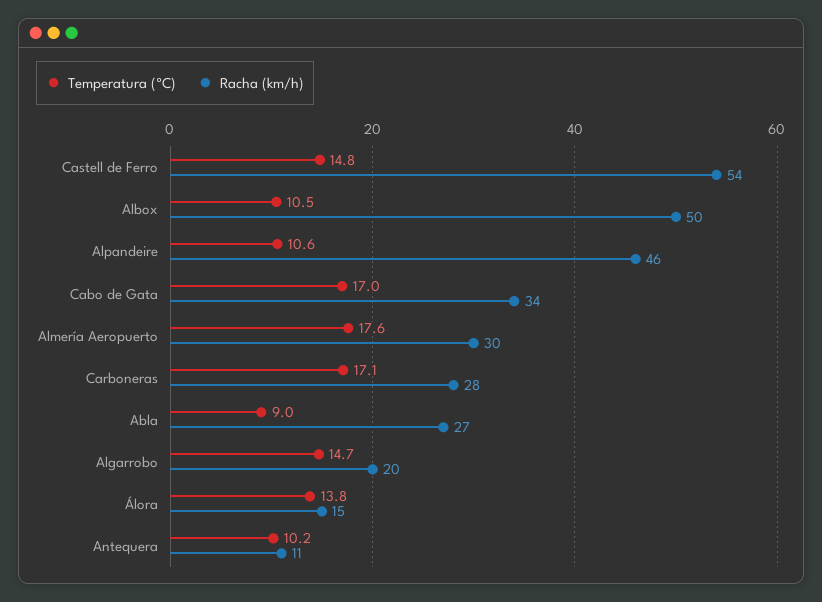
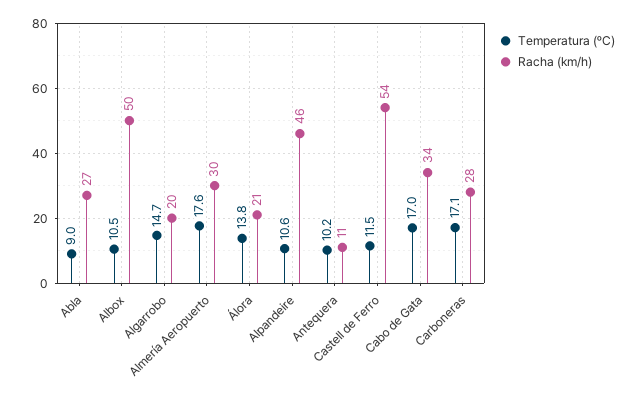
  {
    "Temperatura (ºC)": {
-     "Castell de Ferro": 14.8,
+     "Castell de Ferro": 11.5,
      "Albox": 10.5,
      "Alpandeire": 10.6,
      "Cabo de Gata": 17,
      "Almería Aeropuerto": 17.6,
      "Carboneras": 17.1,
      "Abla": 9,
      "Algarrobo": 14.7,
      "Álora": 13.8,
      "Antequera": 10.2
    },
    "Racha (km/h)": {
      "Castell de Ferro": 54,
      "Albox": 50,
      "Alpandeire": 46,
      "Cabo de Gata": 34,
      "Almería Aeropuerto": 30,
      "Carboneras": 28,
      "Abla": 27,
      "Algarrobo": 20,
-     "Álora": 15,
+     "Álora": 21,
      "Antequera": 11
    }
  }

